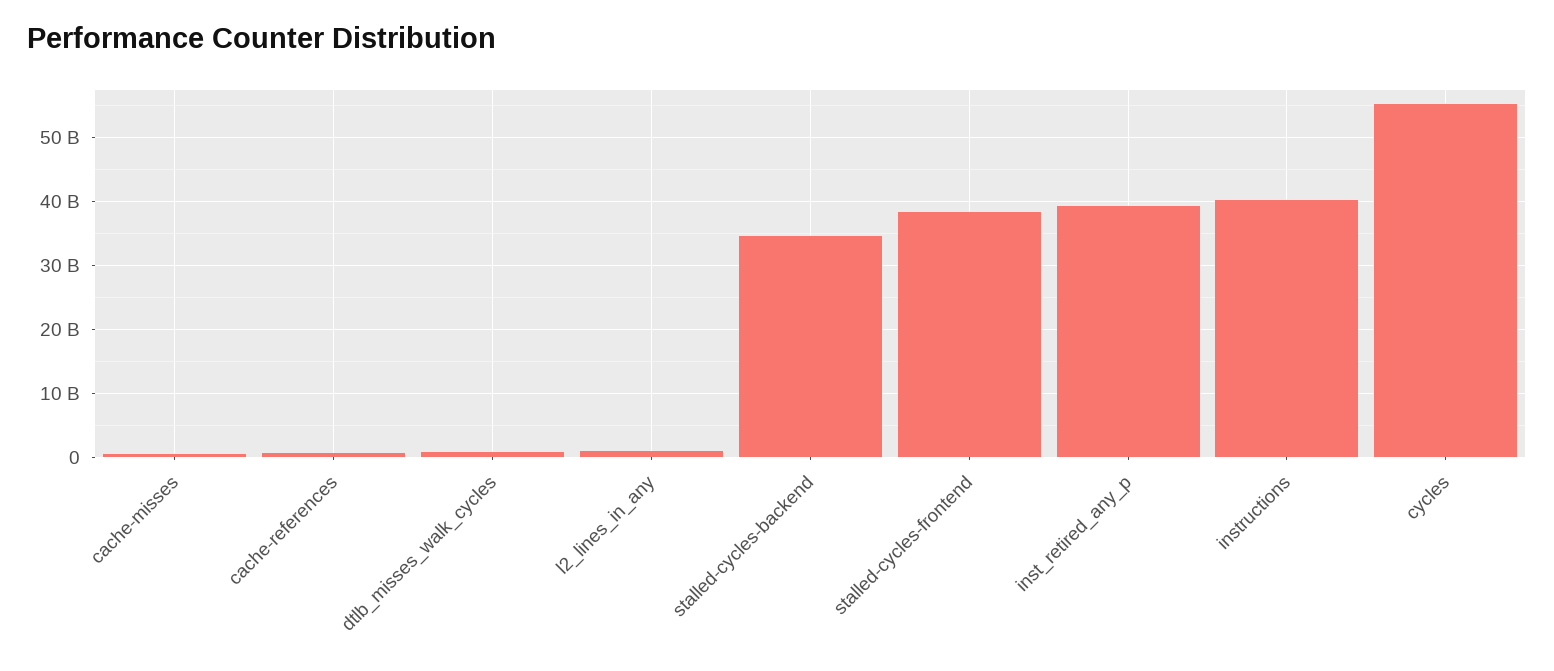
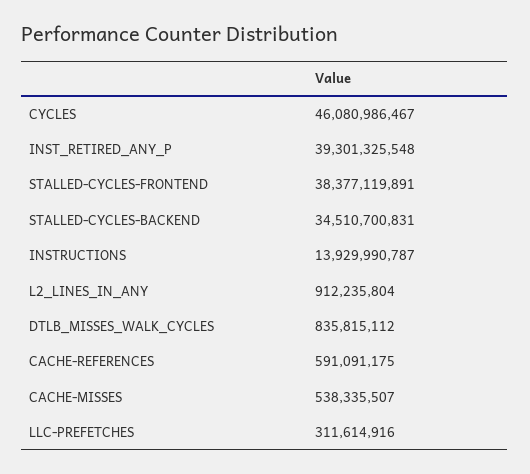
  {
    "cache-misses": 538335507,
    "cache-references": 591091175,
    "dtlb_misses_walk_cycles": 835815112,
    "l2_lines_in_any": 912235804,
    "stalled-cycles-backend": 34510700831,
    "stalled-cycles-frontend": 38377119891,
    "inst_retired_any_p": 39301325548,
-   "instructions": 40000000000,
+   "instructions": 13929990787,
-   "cycles": 55000000000
+   "cycles": 46080986467,
+   "LLC-PREFETCHES": 311614916
  }

